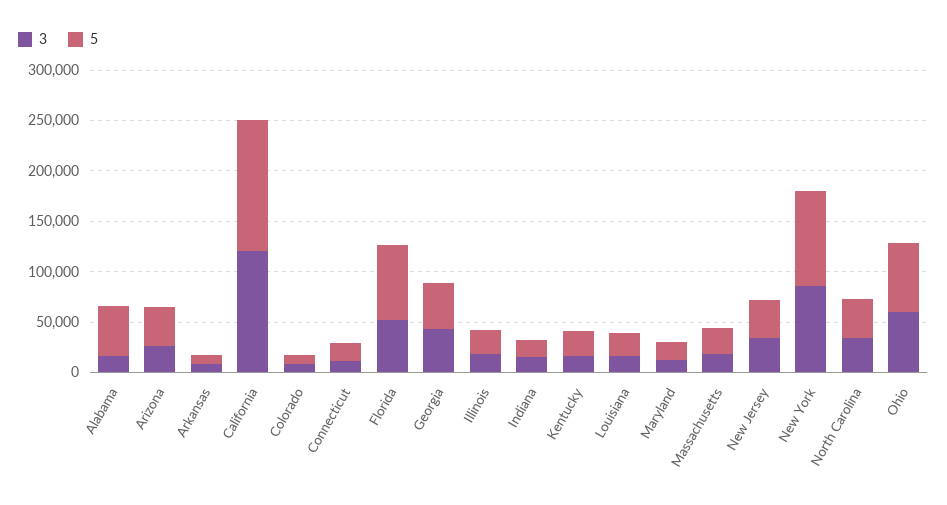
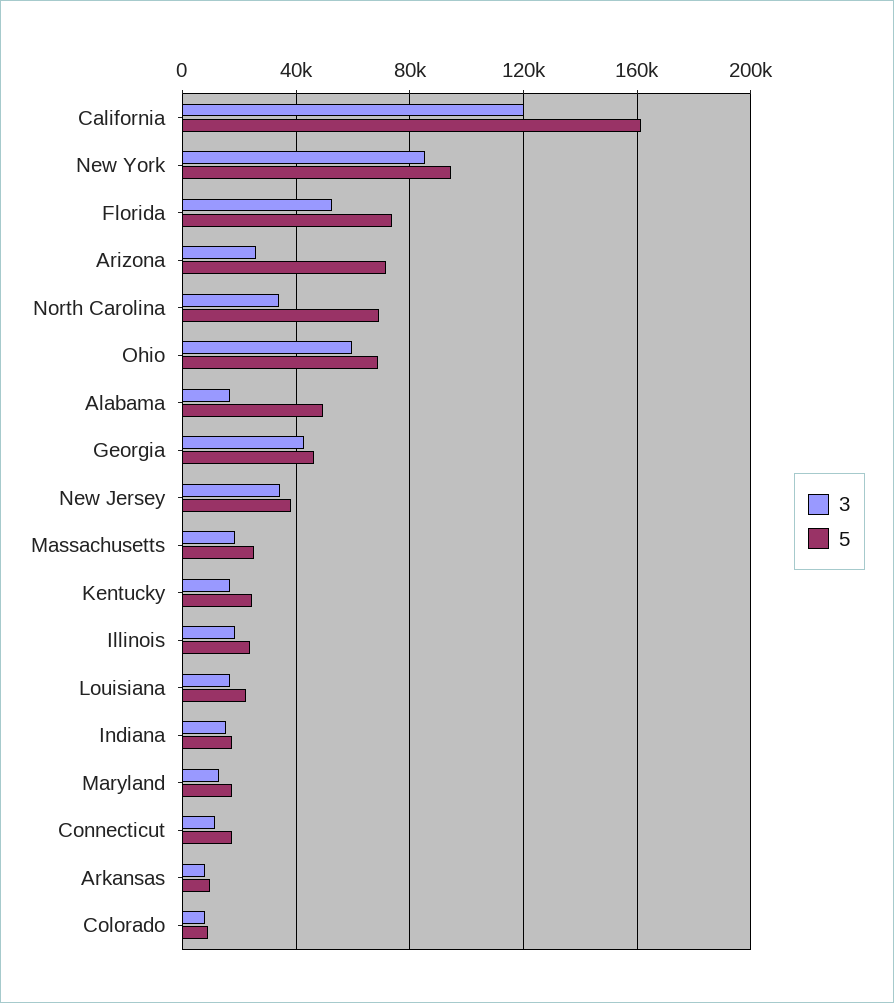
  {
    "3": {
      "Alabama": 15000,
      "Arizona": 25000,
      "Arkansas": 10000,
      "California": 120000,
      "Colorado": 10000,
      "Connecticut": 10000,
      "Florida": 50000,
      "Georgia": 45000,
      "Illinois": 20000,
      "Indiana": 15000,
      "Kentucky": 15000,
      "Louisiana": 15000,
      "Maryland": 15000,
      "Massachusetts": 20000,
      "New Jersey": 35000,
      "New York": 85000,
      "North Carolina": 35000,
      "Ohio": 60000
    },
    "5": {
      "Alabama": 50000,
-     "Arizona": 40000,
+     "Arizona": 70000,
      "Arkansas": 10000,
-     "California": 130000,
+     "California": 160000,
      "Colorado": 10000,
      "Connecticut": 15000,
      "Florida": 75000,
      "Georgia": 45000,
      "Illinois": 25000,
      "Indiana": 15000,
      "Kentucky": 25000,
      "Louisiana": 20000,
      "Maryland": 15000,
      "Massachusetts": 25000,
      "New Jersey": 40000,
      "New York": 95000,
-     "North Carolina": 40000,
+     "North Carolina": 70000,
      "Ohio": 70000
    }
  }

